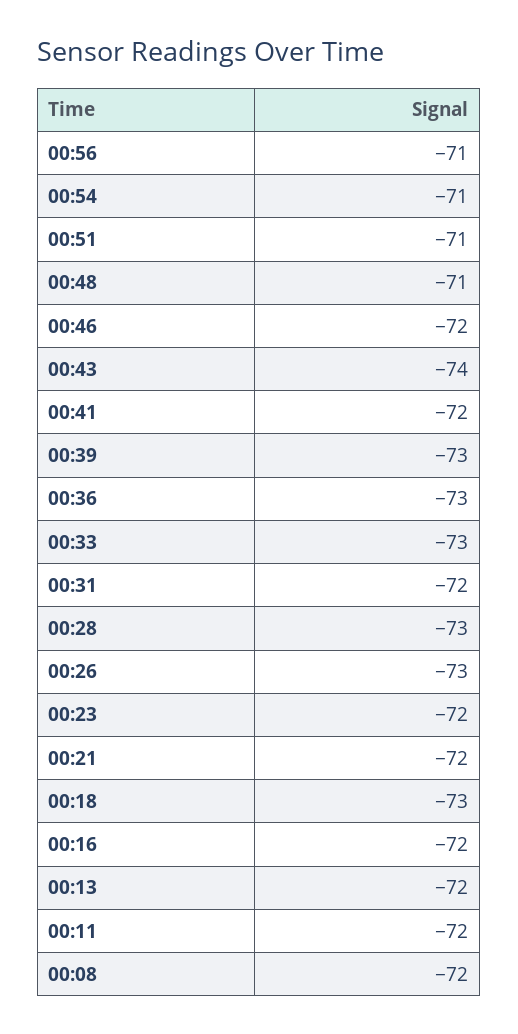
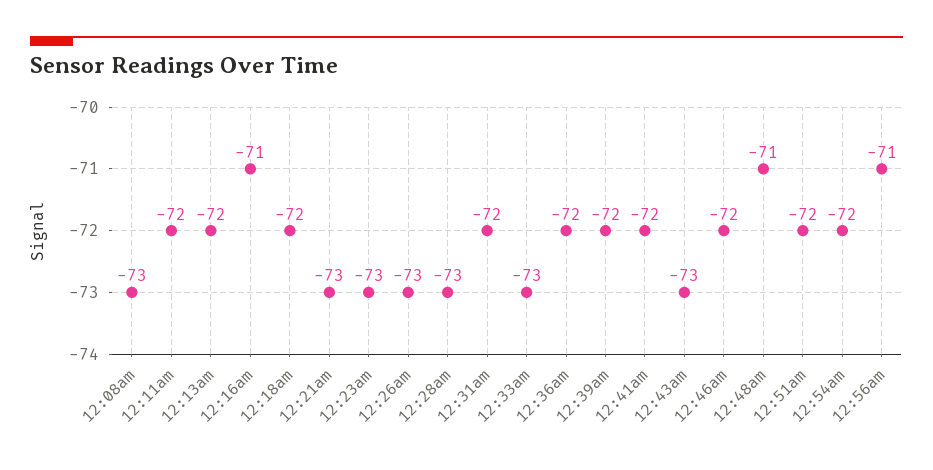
  {
    "00:56": -71,
-   "00:54": -71,
+   "00:54": -72,
-   "00:51": -71,
+   "00:51": -72,
    "00:48": -71,
    "00:46": -72,
-   "00:43": -74,
+   "00:43": -73,
    "00:41": -72,
-   "00:39": -73,
+   "00:39": -72,
-   "00:36": -73,
+   "00:36": -72,
    "00:33": -73,
    "00:31": -72,
    "00:28": -73,
    "00:26": -73,
-   "00:23": -72,
+   "00:23": -73,
-   "00:21": -72,
+   "00:21": -73,
-   "00:18": -73,
+   "00:18": -72,
-   "00:16": -72,
+   "00:16": -71,
    "00:13": -72,
    "00:11": -72,
-   "00:08": -72
+   "00:08": -73
  }

